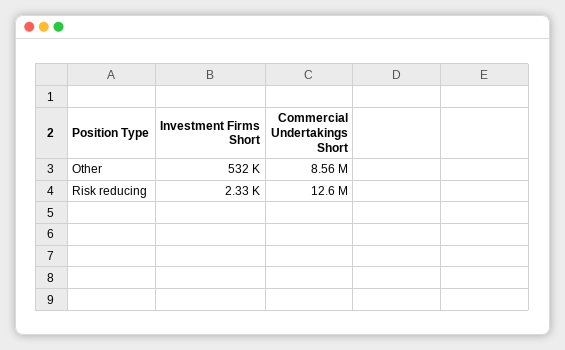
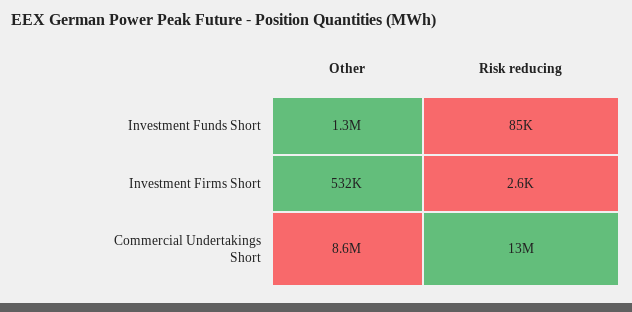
  {
    "Investment Firms Short": {
      "Other": 532000,
-     "Risk reducing": 2330
+     "Risk reducing": 2600
    },
    "Commercial Undertakings Short": {
      "Other": 8560000,
      "Risk reducing": 12600000
-   }
+   },
+   "Investment Funds Short": {
+     "Other": 1300000,
+     "Risk reducing": 85000
+   }
  }

